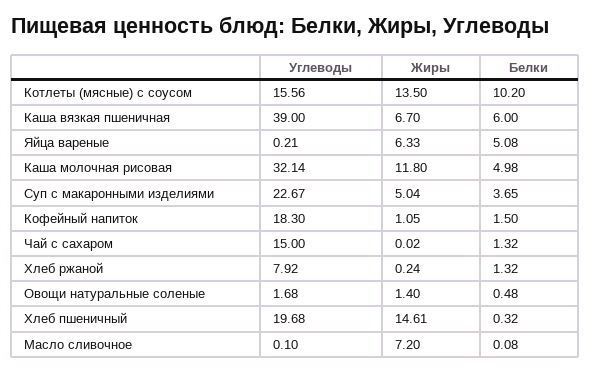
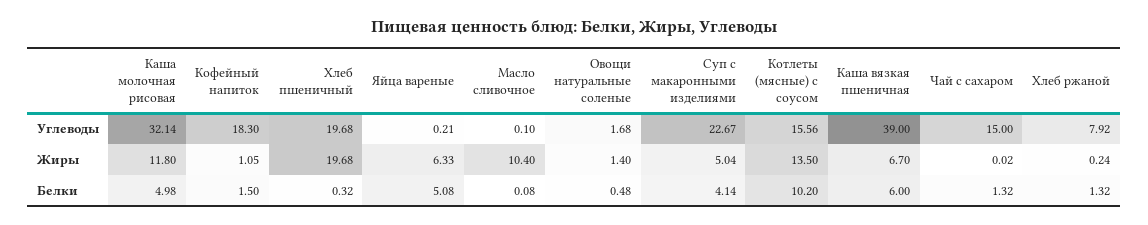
  {
    "Углеводы": {
      "Котлеты (мясные) с соусом": 15.56,
      "Каша вязкая пшеничная": 39,
      "Яйца вареные": 0.21,
      "Каша молочная рисовая": 32.14,
      "Суп с макаронными изделиями": 22.67,
      "Кофейный напиток": 18.3,
      "Чай с сахаром": 15,
      "Хлеб ржаной": 7.92,
      "Овощи натуральные соленые": 1.68,
      "Хлеб пшеничный": 19.68,
      "Масло сливочное": 0.1
    },
    "Жиры": {
      "Котлеты (мясные) с соусом": 13.5,
      "Каша вязкая пшеничная": 6.7,
      "Яйца вареные": 6.33,
      "Каша молочная рисовая": 11.8,
      "Суп с макаронными изделиями": 5.04,
      "Кофейный напиток": 1.05,
      "Чай с сахаром": 0.02,
      "Хлеб ржаной": 0.24,
      "Овощи натуральные соленые": 1.4,
-     "Хлеб пшеничный": 14.61,
+     "Хлеб пшеничный": 19.68,
-     "Масло сливочное": 7.2
+     "Масло сливочное": 10.4
    },
    "Белки": {
      "Котлеты (мясные) с соусом": 10.2,
      "Каша вязкая пшеничная": 6,
      "Яйца вареные": 5.08,
      "Каша молочная рисовая": 4.98,
-     "Суп с макаронными изделиями": 3.65,
+     "Суп с макаронными изделиями": 4.14,
      "Кофейный напиток": 1.5,
      "Чай с сахаром": 1.32,
      "Хлеб ржаной": 1.32,
      "Овощи натуральные соленые": 0.48,
      "Хлеб пшеничный": 0.32,
      "Масло сливочное": 0.08
    }
  }

